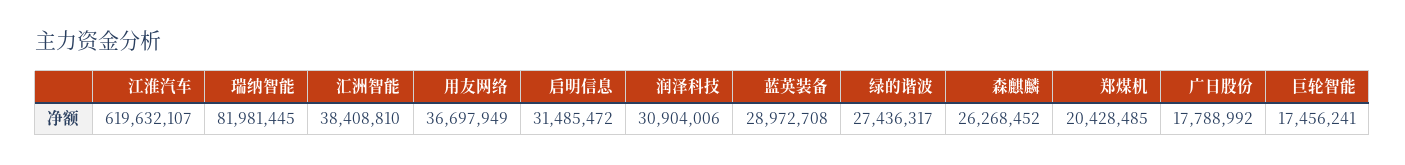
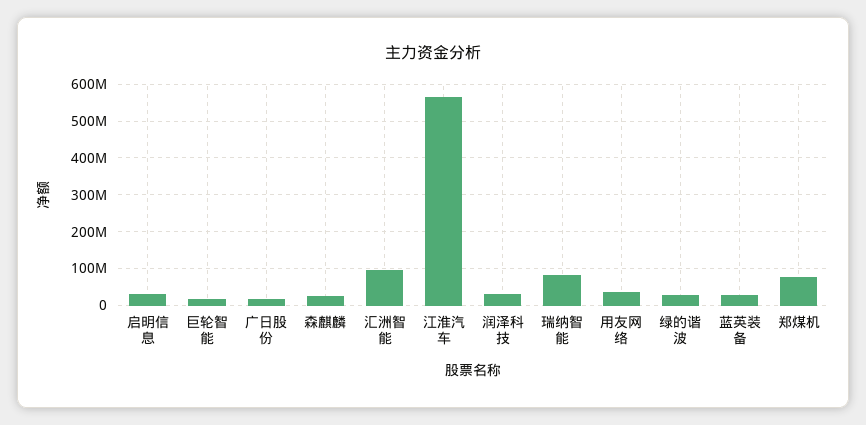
  {
-   "江淮汽车": 619632107,
+   "江淮汽车": 560000000,
    "瑞纳智能": 81981445,
-   "汇洲智能": 38408810,
+   "汇洲智能": 100000000,
    "用友网络": 36697949,
    "启明信息": 31485472,
    "润泽科技": 30904006,
    "蓝英装备": 28972708,
    "绿的谐波": 27436317,
    "森麒麟": 26268452,
-   "郑煤机": 20428485,
+   "郑煤机": 80000000,
    "广日股份": 17788992,
    "巨轮智能": 17456241
  }

